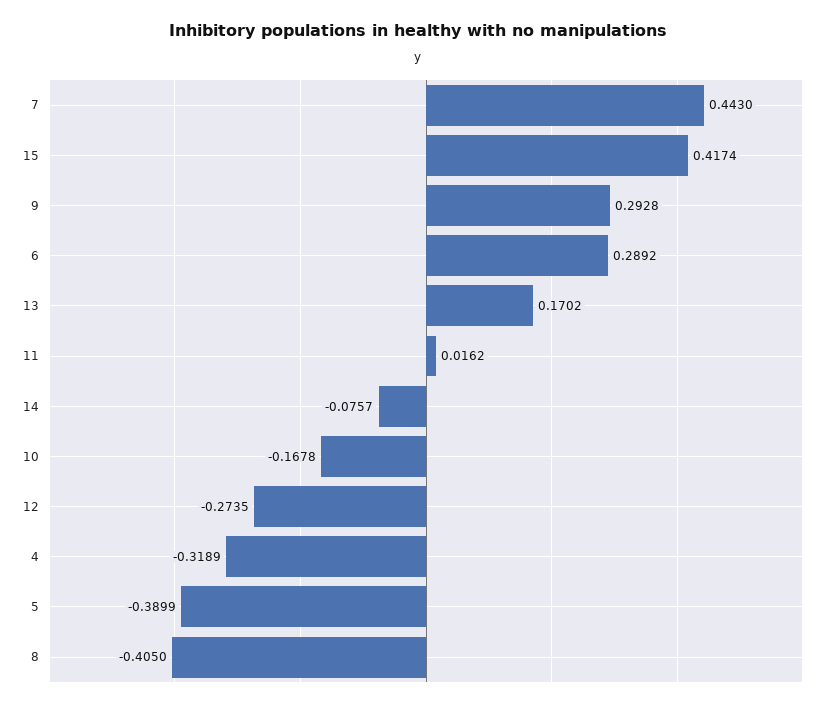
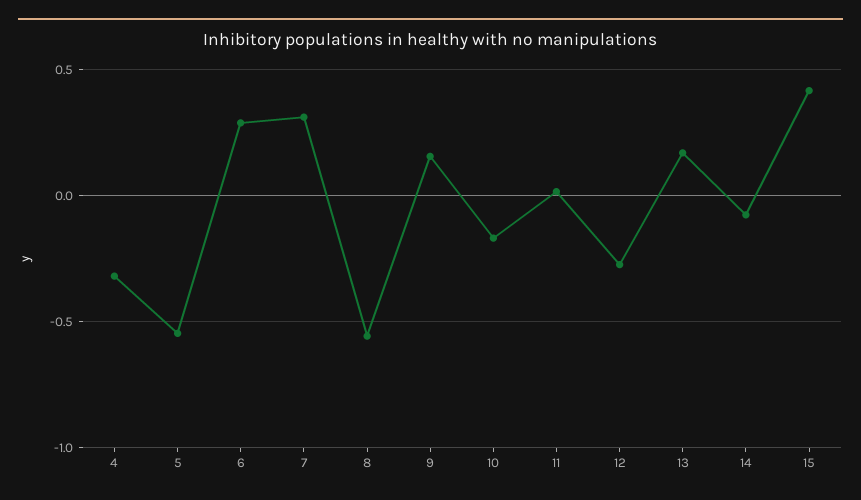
  {
-   "7": 0.443,
+   "7": 0.3,
    "15": 0.4174,
-   "9": 0.2928,
+   "9": 0.15,
    "6": 0.2892,
    "13": 0.1702,
    "11": 0.0162,
    "14": -0.0757,
    "10": -0.1678,
    "12": -0.2735,
    "4": -0.3189,
-   "5": -0.3899,
+   "5": -0.55,
-   "8": -0.405
+   "8": -0.55
  }

